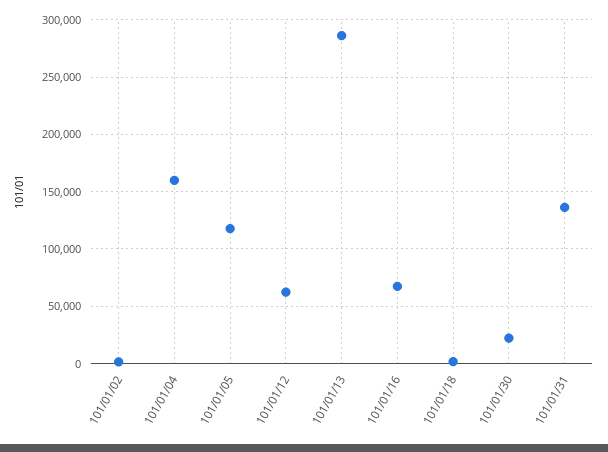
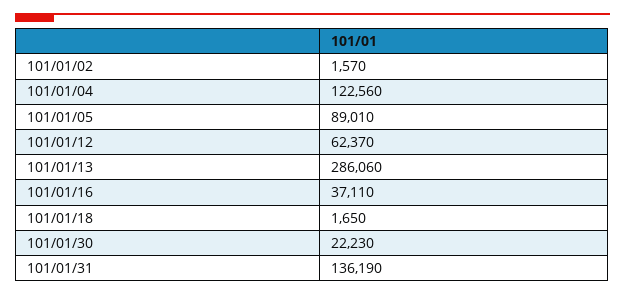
  {
    "101/01/02": 1570,
-   "101/01/04": 160000,
+   "101/01/04": 122560,
-   "101/01/05": 120000,
+   "101/01/05": 89010,
    "101/01/12": 62370,
    "101/01/13": 286060,
-   "101/01/16": 70000,
+   "101/01/16": 37110,
    "101/01/18": 1650,
    "101/01/30": 22230,
    "101/01/31": 136190
  }

